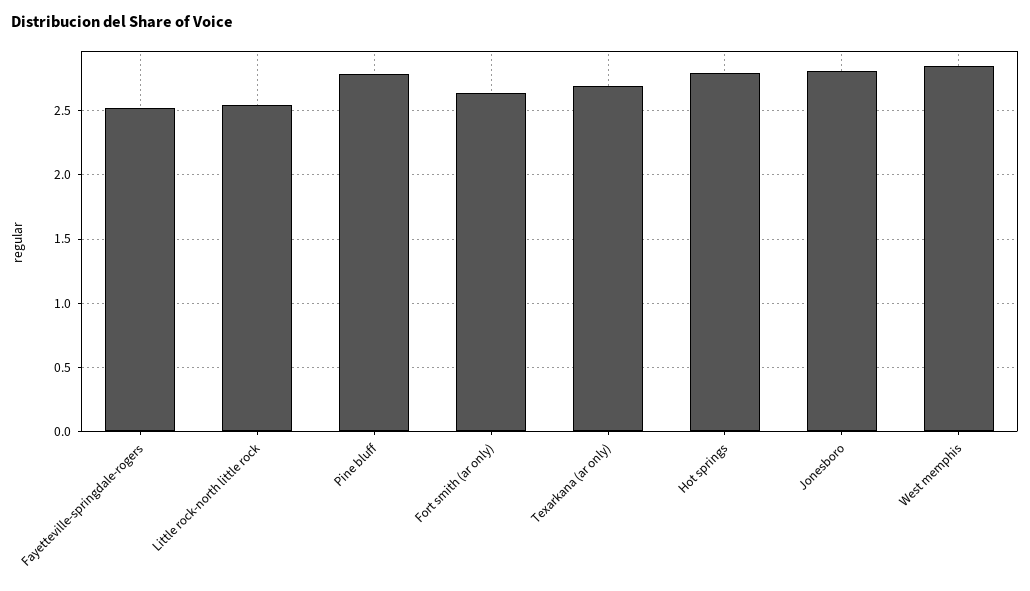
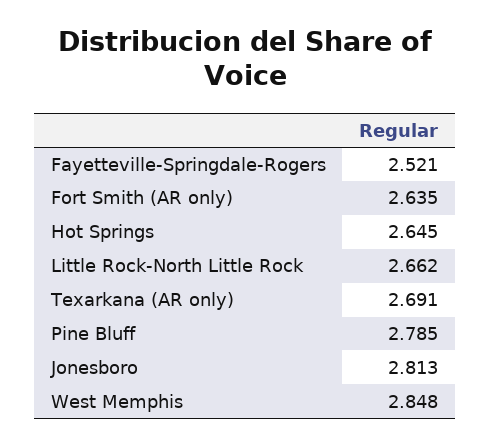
  {
    "Fayetteville-springdale-rogers": 2.521,
-   "Little rock-north little rock": 2.55,
+   "Little rock-north little rock": 2.662,
    "Pine bluff": 2.785,
    "Fort smith (ar only)": 2.635,
    "Texarkana (ar only)": 2.691,
-   "Hot springs": 2.8,
+   "Hot springs": 2.645,
    "Jonesboro": 2.813,
    "West memphis": 2.848
  }

